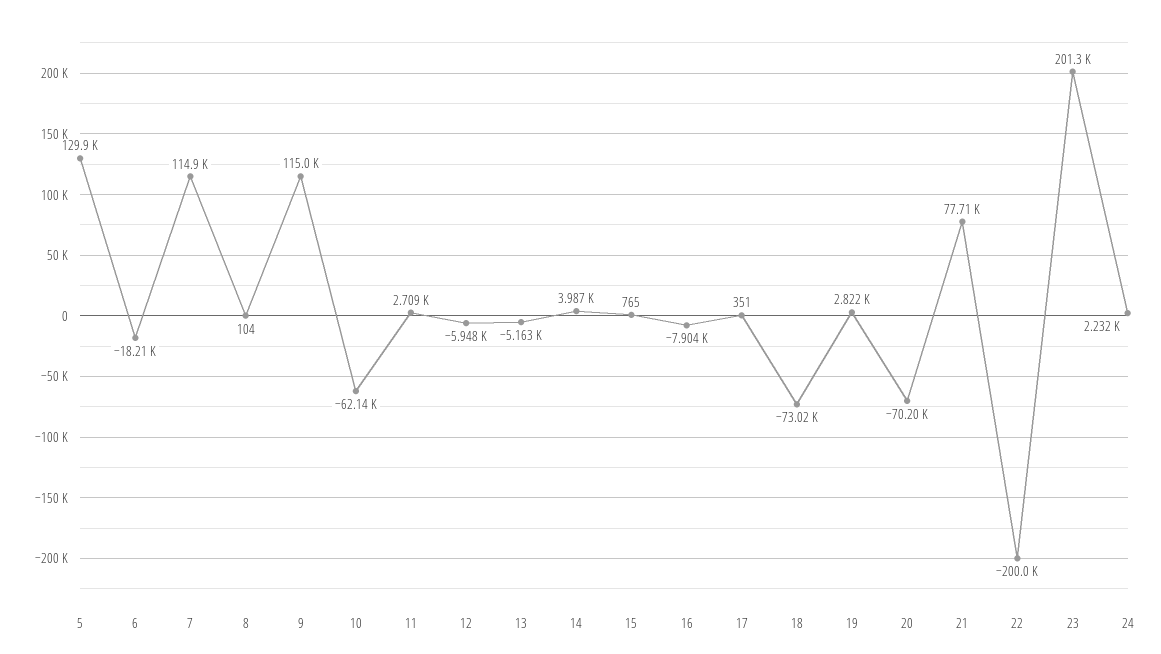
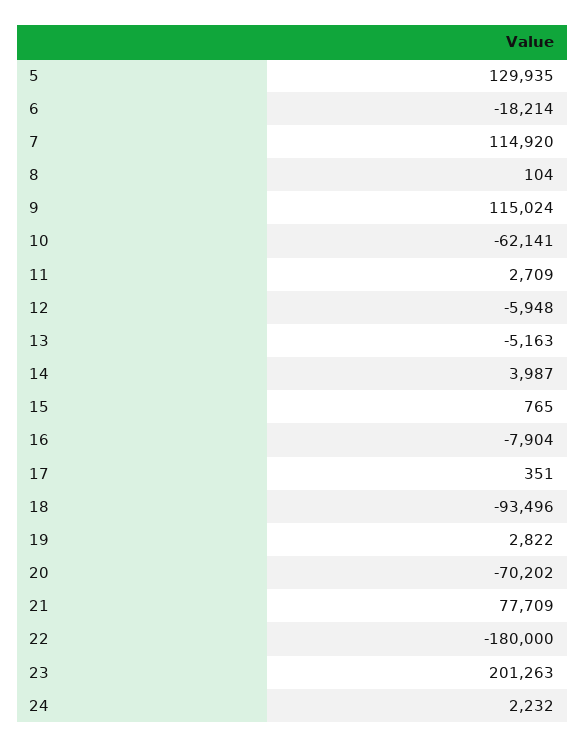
  {
    "5": 129935,
    "6": -18214,
    "7": 114920,
    "8": 104,
    "9": 115024,
    "10": -62141,
    "11": 2709,
    "12": -5948,
    "13": -5163,
    "14": 3987,
    "15": 765,
    "16": -7904,
    "17": 351,
-   "18": -73020,
+   "18": -93496,
    "19": 2822,
    "20": -70202,
    "21": 77709,
-   "22": -200000,
+   "22": -180000,
    "23": 201263,
    "24": 2232
  }

